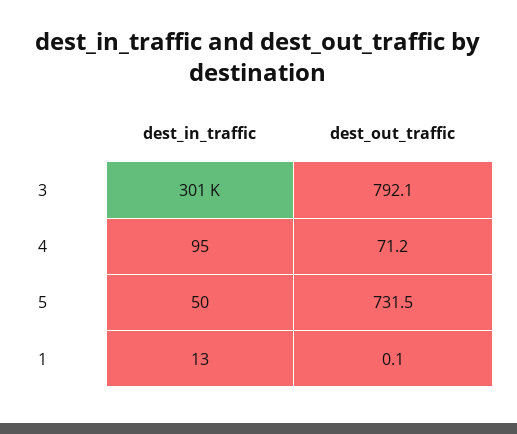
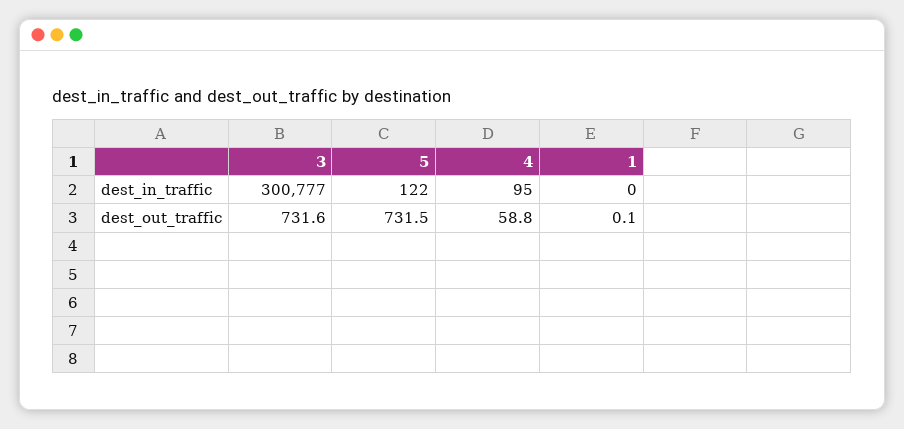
  {
    "dest_in_traffic": {
      "3": 300777,
      "4": 95,
-     "5": 50,
+     "5": 122,
-     "1": 13
+     "1": 0
    },
    "dest_out_traffic": {
-     "3": 792.1,
+     "3": 731.6,
-     "4": 71.2,
+     "4": 58.8,
      "5": 731.5,
      "1": 0.1
    }
  }

